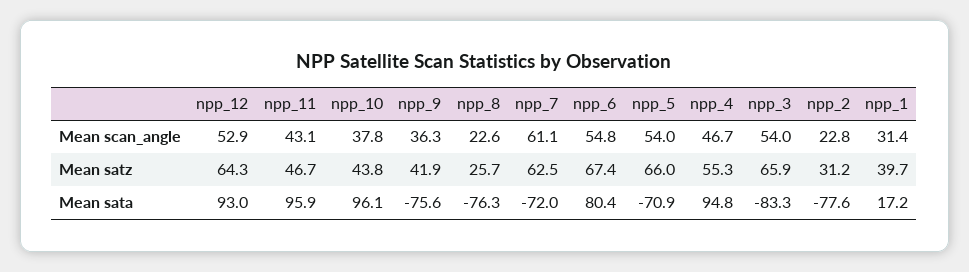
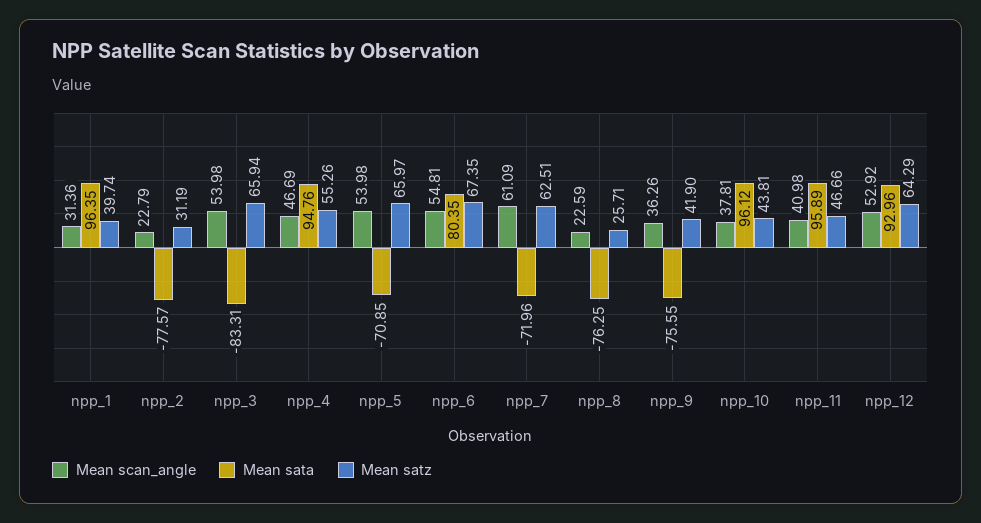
  {
    "Mean scan_angle": {
      "npp_12": 52.92,
-     "npp_11": 43.1,
+     "npp_11": 40.98,
      "npp_10": 37.81,
      "npp_9": 36.26,
      "npp_8": 22.59,
      "npp_7": 61.09,
      "npp_6": 54.81,
      "npp_5": 53.98,
      "npp_4": 46.69,
      "npp_3": 53.98,
      "npp_2": 22.79,
      "npp_1": 31.36
    },
    "Mean satz": {
      "npp_12": 64.29,
      "npp_11": 46.66,
      "npp_10": 43.81,
      "npp_9": 41.9,
      "npp_8": 25.71,
      "npp_7": 62.51,
      "npp_6": 67.35,
      "npp_5": 65.97,
      "npp_4": 55.26,
      "npp_3": 65.94,
      "npp_2": 31.19,
      "npp_1": 39.74
    },
    "Mean sata": {
      "npp_12": 92.96,
      "npp_11": 95.89,
      "npp_10": 96.12,
      "npp_9": -75.55,
      "npp_8": -76.25,
      "npp_7": -71.96,
      "npp_6": 80.35,
      "npp_5": -70.85,
      "npp_4": 94.76,
      "npp_3": -83.31,
      "npp_2": -77.57,
-     "npp_1": 17.2
+     "npp_1": 96.35
    }
  }

